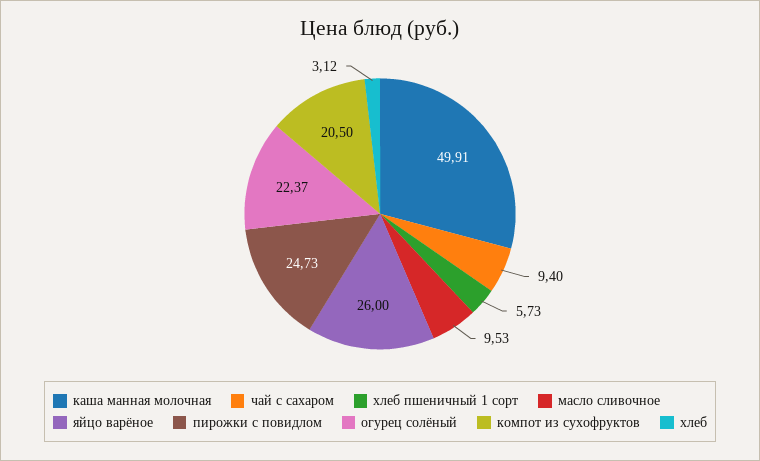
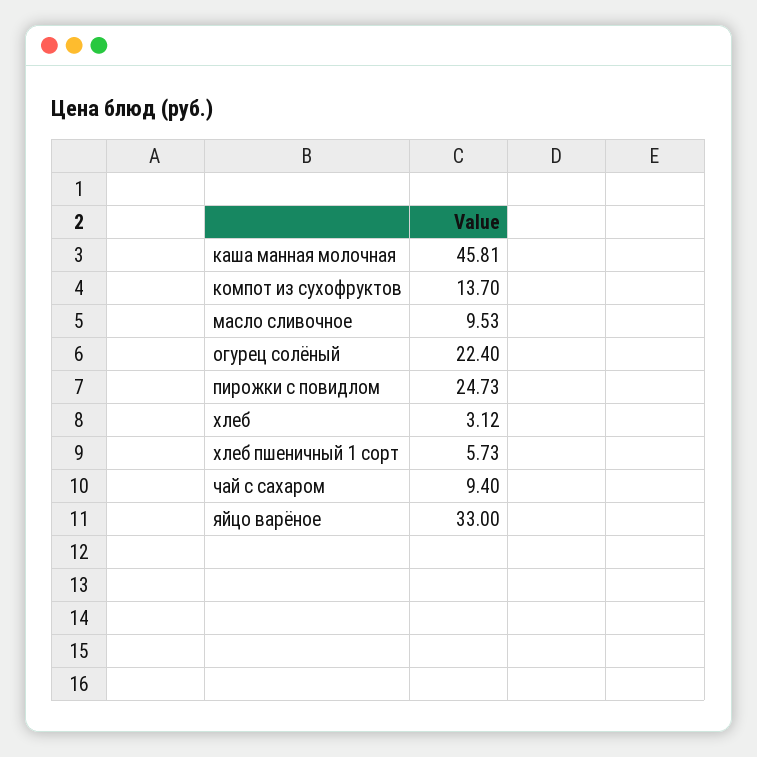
  {
-   "каша манная молочная": 49.91,
+   "каша манная молочная": 45.81,
    "чай с сахаром": 9.4,
    "хлеб пшеничный 1 сорт": 5.73,
    "масло сливочное": 9.53,
-   "яйцо варёное": 26,
+   "яйцо варёное": 33,
    "пирожки с повидлом": 24.73,
-   "огурец солёный": 22.37,
+   "огурец солёный": 22.4,
-   "компот из сухофруктов": 20.5,
+   "компот из сухофруктов": 13.7,
    "хлеб": 3.12
  }

